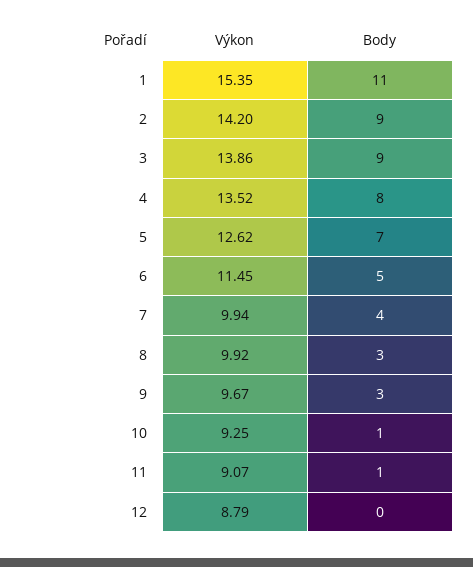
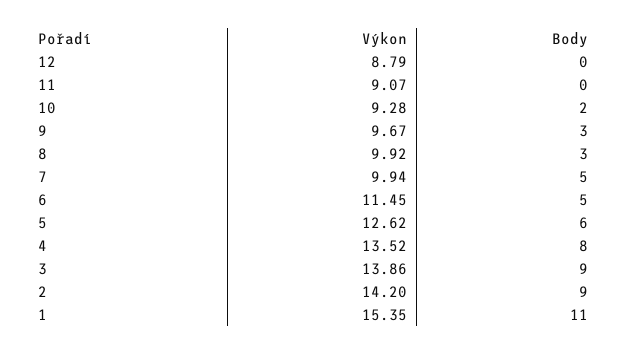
  {
    "Výkon": {
      "1": 15.35,
      "2": 14.2,
      "3": 13.86,
      "4": 13.52,
      "5": 12.62,
      "6": 11.45,
      "7": 9.94,
      "8": 9.92,
      "9": 9.67,
-     "10": 9.25,
+     "10": 9.28,
      "11": 9.07,
      "12": 8.79
    },
    "Body": {
      "1": 11,
      "2": 9,
      "3": 9,
      "4": 8,
-     "5": 7,
+     "5": 6,
      "6": 5,
-     "7": 4,
+     "7": 5,
      "8": 3,
      "9": 3,
-     "10": 1,
+     "10": 2,
-     "11": 1,
+     "11": 0,
      "12": 0
    }
  }

